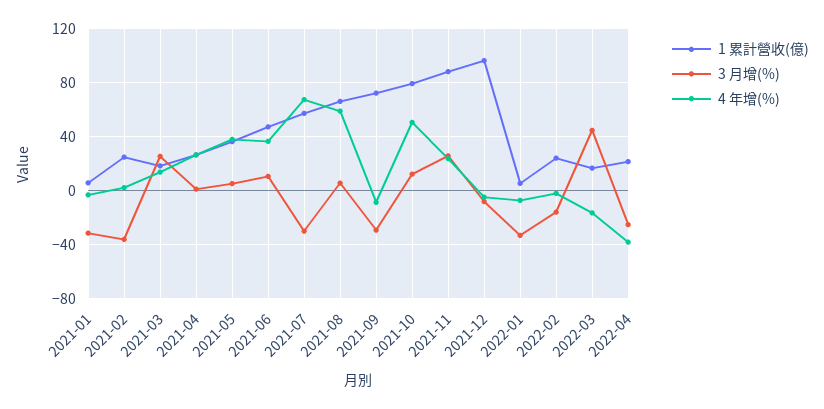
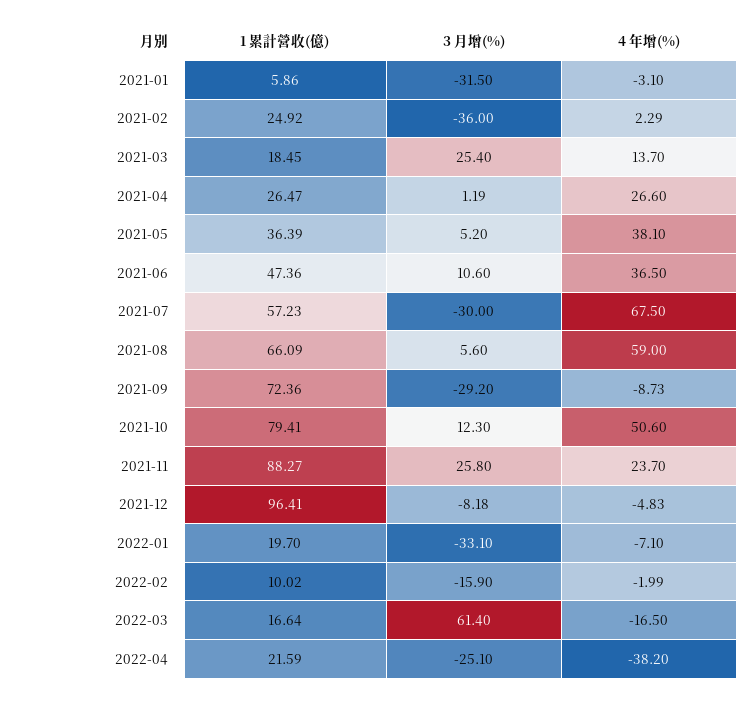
  {
    "1 累計營收(億)": {
      "2021-01": 5.86,
      "2021-02": 24.92,
      "2021-03": 18.45,
      "2021-04": 26.47,
      "2021-05": 36.39,
      "2021-06": 47.36,
      "2021-07": 57.23,
      "2021-08": 66.09,
      "2021-09": 72.36,
      "2021-10": 79.41,
      "2021-11": 88.27,
      "2021-12": 96.41,
-     "2022-01": 5,
+     "2022-01": 19.7,
-     "2022-02": 25,
+     "2022-02": 10.02,
      "2022-03": 16.64,
      "2022-04": 21.59
    },
    "3 月增(%)": {
      "2021-01": -31.5,
      "2021-02": -36,
      "2021-03": 25.4,
      "2021-04": 1.19,
      "2021-05": 5.2,
      "2021-06": 10.6,
      "2021-07": -30,
      "2021-08": 5.6,
      "2021-09": -29.2,
      "2021-10": 12.3,
      "2021-11": 25.8,
      "2021-12": -8.18,
      "2022-01": -33.1,
      "2022-02": -15.9,
-     "2022-03": 45,
+     "2022-03": 61.4,
      "2022-04": -25.1
    },
    "4 年增(%)": {
      "2021-01": -3.1,
      "2021-02": 2.29,
      "2021-03": 13.7,
      "2021-04": 26.6,
      "2021-05": 38.1,
      "2021-06": 36.5,
      "2021-07": 67.5,
      "2021-08": 59,
      "2021-09": -8.73,
      "2021-10": 50.6,
      "2021-11": 23.7,
      "2021-12": -4.83,
      "2022-01": -7.1,
      "2022-02": -1.99,
      "2022-03": -16.5,
      "2022-04": -38.2
    }
  }

